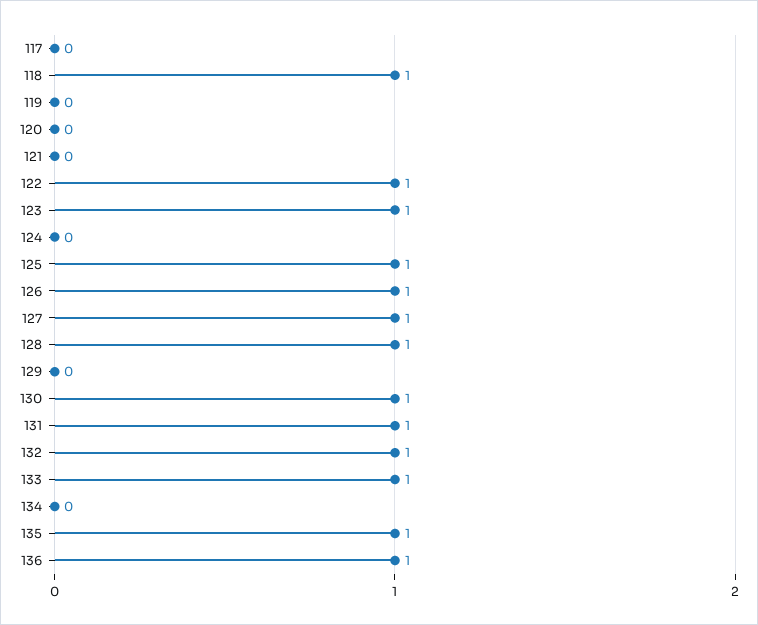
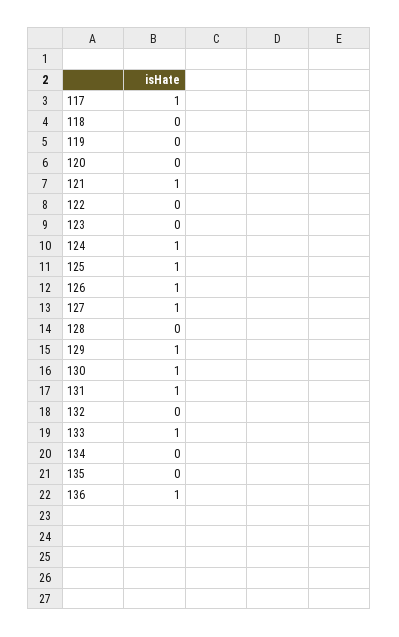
  {
-   "117": 0,
+   "117": 1,
-   "118": 1,
+   "118": 0,
    "119": 0,
    "120": 0,
-   "121": 0,
+   "121": 1,
-   "122": 1,
+   "122": 0,
-   "123": 1,
+   "123": 0,
-   "124": 0,
+   "124": 1,
    "125": 1,
    "126": 1,
    "127": 1,
-   "128": 1,
+   "128": 0,
-   "129": 0,
+   "129": 1,
    "130": 1,
    "131": 1,
-   "132": 1,
+   "132": 0,
    "133": 1,
    "134": 0,
-   "135": 1,
+   "135": 0,
    "136": 1
  }

